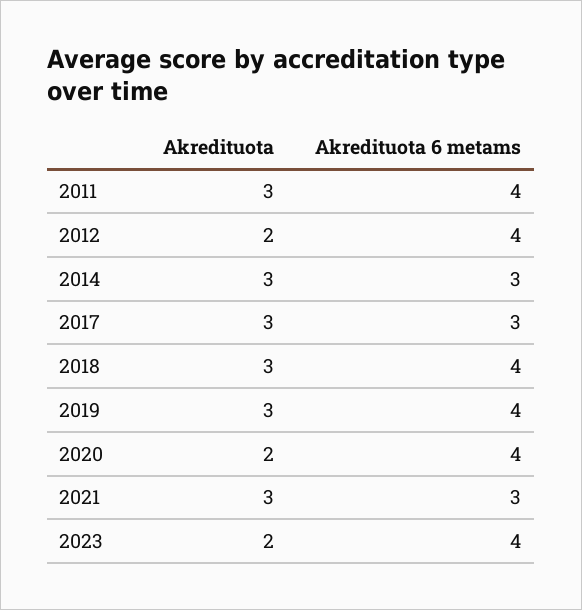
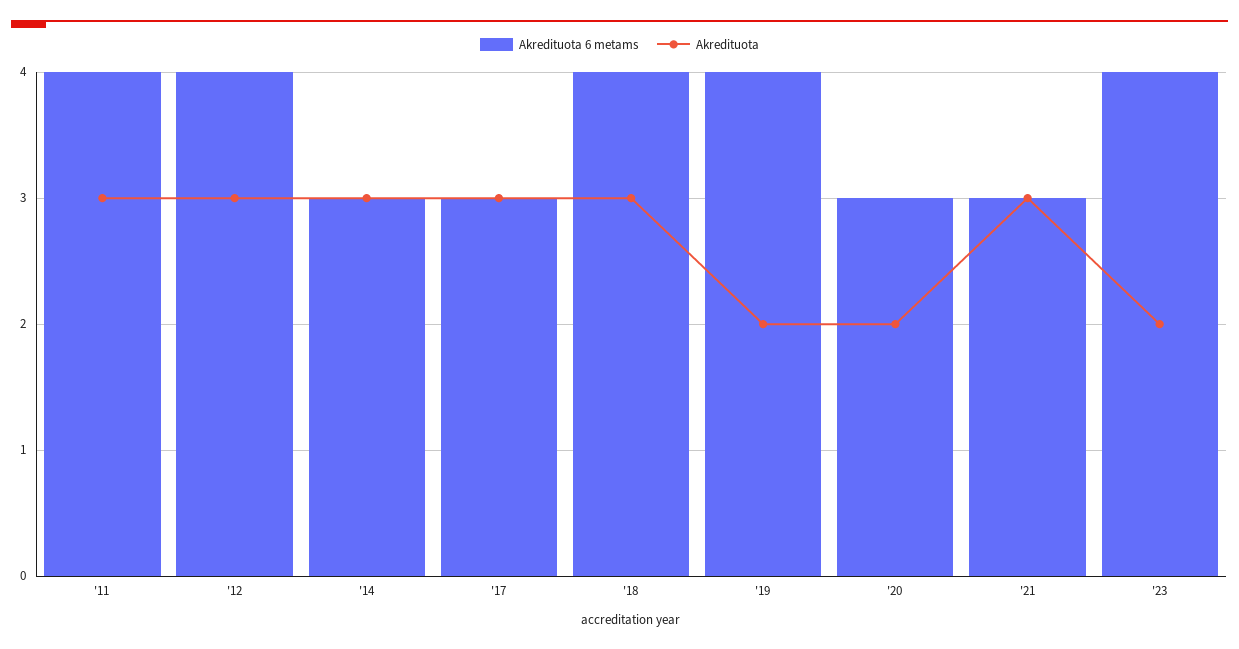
  {
    "Akredituota": {
      "2011": 3,
-     "2012": 2,
+     "2012": 3,
      "2014": 3,
      "2017": 3,
      "2018": 3,
-     "2019": 3,
+     "2019": 2,
      "2020": 2,
      "2021": 3,
      "2023": 2
    },
    "Akredituota 6 metams": {
      "2011": 4,
      "2012": 4,
      "2014": 3,
      "2017": 3,
      "2018": 4,
      "2019": 4,
-     "2020": 4,
+     "2020": 3,
      "2021": 3,
      "2023": 4
    }
  }

